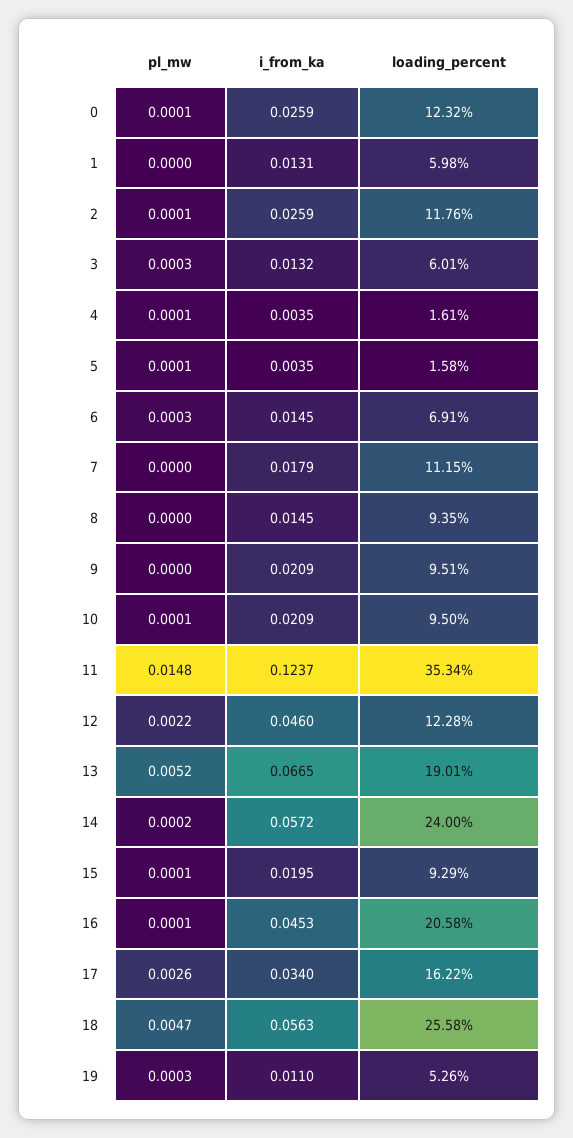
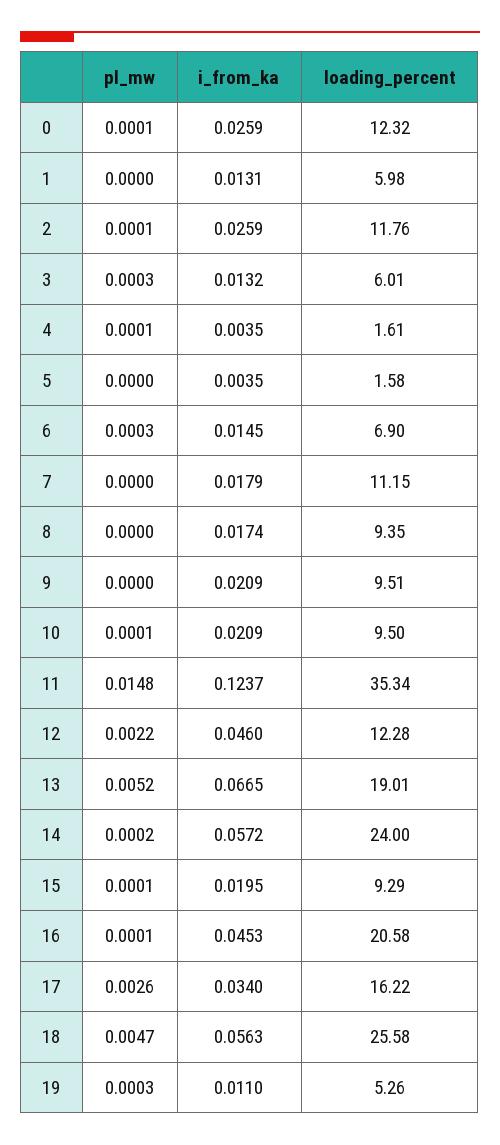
  {
    "pl_mw": {
      "0": 0.0001,
      "1": 0,
      "2": 0.0001,
      "3": 0.0003,
      "4": 0.0001,
-     "5": 0.0001,
+     "5": 0,
      "6": 0.0003,
      "7": 0,
      "8": 0,
      "9": 0,
      "10": 0.0001,
      "11": 0.0148,
      "12": 0.0022,
      "13": 0.0052,
      "14": 0.0002,
      "15": 0.0001,
      "16": 0.0001,
      "17": 0.0026,
      "18": 0.0047,
      "19": 0.0003
    },
    "i_from_ka": {
      "0": 0.0259,
      "1": 0.0131,
      "2": 0.0259,
      "3": 0.0132,
      "4": 0.0035,
      "5": 0.0035,
      "6": 0.0145,
      "7": 0.0179,
-     "8": 0.0145,
+     "8": 0.0174,
      "9": 0.0209,
      "10": 0.0209,
      "11": 0.1237,
      "12": 0.046,
      "13": 0.0665,
      "14": 0.0572,
      "15": 0.0195,
      "16": 0.0453,
      "17": 0.034,
      "18": 0.0563,
      "19": 0.011
    },
    "loading_percent": {
      "0": 12.32,
      "1": 5.98,
      "2": 11.76,
      "3": 6.01,
      "4": 1.61,
      "5": 1.58,
-     "6": 6.91,
+     "6": 6.9,
      "7": 11.15,
      "8": 9.35,
      "9": 9.51,
      "10": 9.5,
      "11": 35.34,
      "12": 12.28,
      "13": 19.01,
      "14": 24,
      "15": 9.29,
      "16": 20.58,
      "17": 16.22,
      "18": 25.58,
      "19": 5.26
    }
  }

